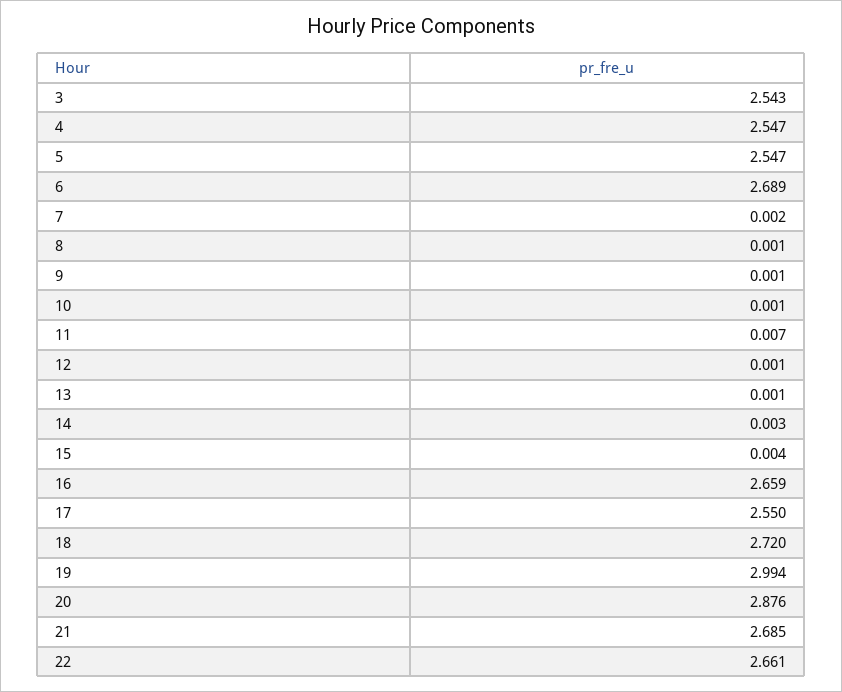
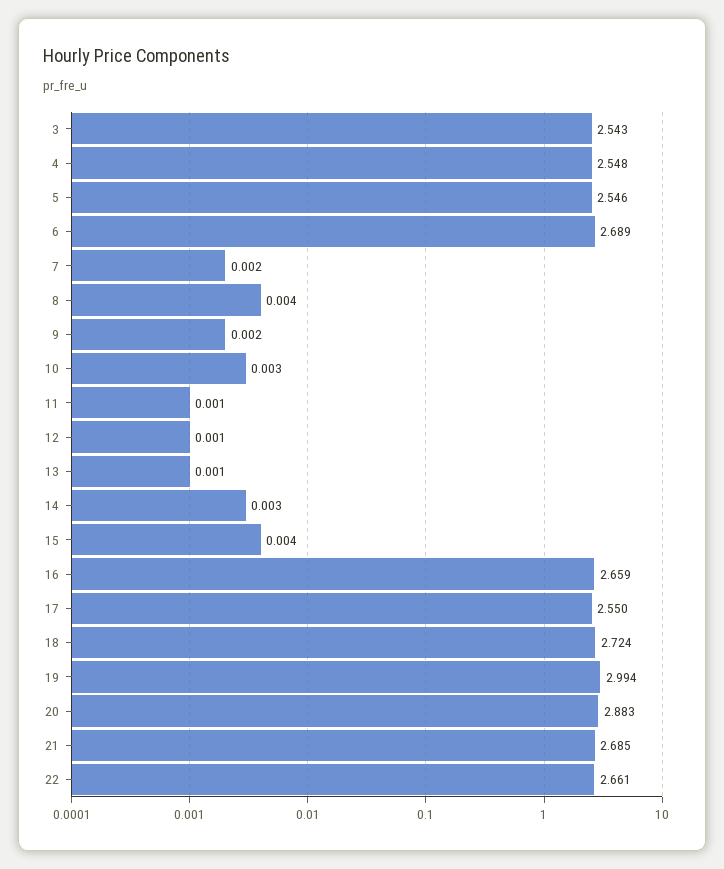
  {
    "3": 2.543,
-   "4": 2.547,
+   "4": 2.548,
-   "5": 2.547,
+   "5": 2.546,
    "6": 2.689,
    "7": 0.002,
-   "8": 0.001,
+   "8": 0.004,
-   "9": 0.001,
+   "9": 0.002,
-   "10": 0.001,
+   "10": 0.003,
-   "11": 0.007,
+   "11": 0.001,
    "12": 0.001,
    "13": 0.001,
    "14": 0.003,
    "15": 0.004,
    "16": 2.659,
    "17": 2.55,
-   "18": 2.72,
+   "18": 2.724,
    "19": 2.994,
-   "20": 2.876,
+   "20": 2.883,
    "21": 2.685,
    "22": 2.661
  }

